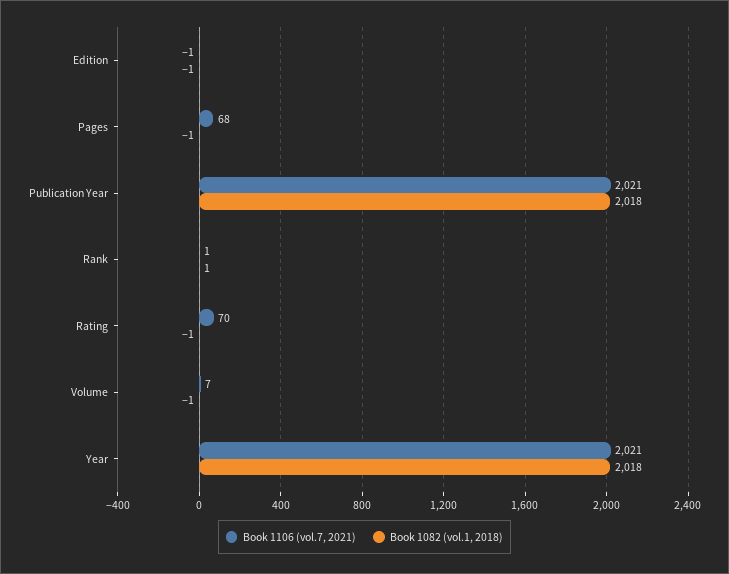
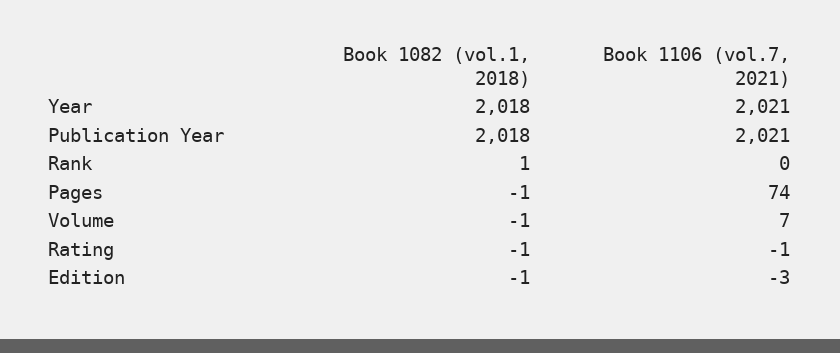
  {
    "Book 1106 (vol.7, 2021)": {
-     "Edition": -1,
+     "Edition": -3,
-     "Pages": 68,
+     "Pages": 74,
      "Publication Year": 2021,
-     "Rank": 1,
+     "Rank": 0,
-     "Rating": 70,
+     "Rating": -1,
      "Volume": 7,
      "Year": 2021
    },
    "Book 1082 (vol.1, 2018)": {
      "Edition": -1,
      "Pages": -1,
      "Publication Year": 2018,
      "Rank": 1,
      "Rating": -1,
      "Volume": -1,
      "Year": 2018
    }
  }

